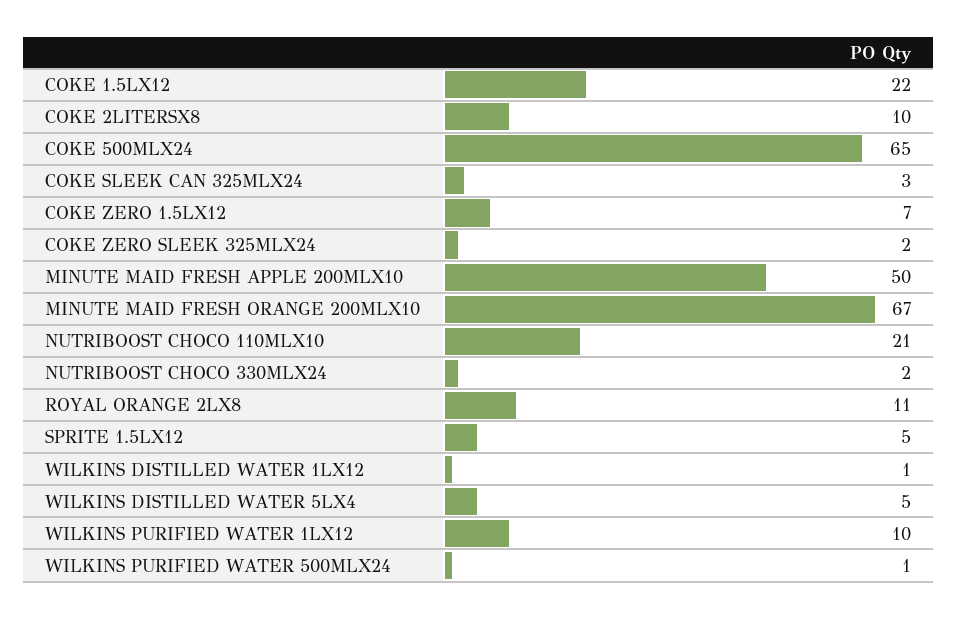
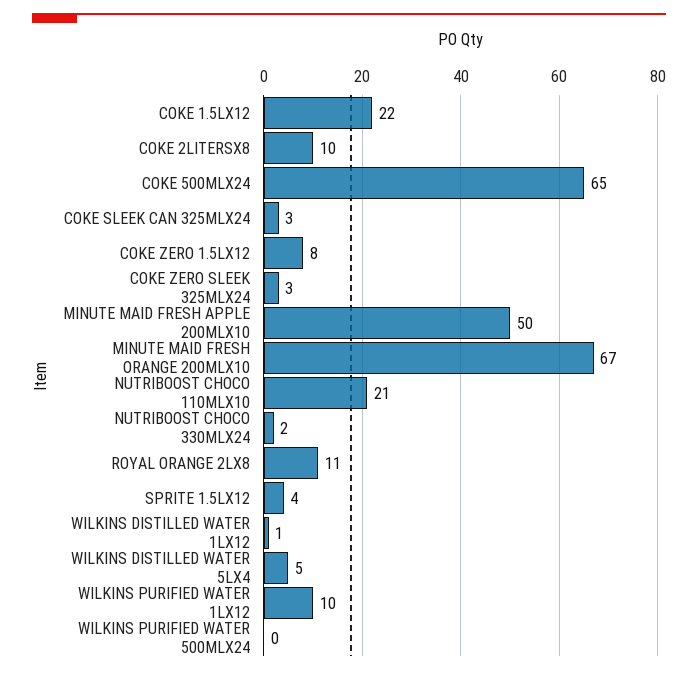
  {
    "COKE 1.5LX12": 22,
    "COKE 2LITERSX8": 10,
    "COKE 500MLX24": 65,
    "COKE SLEEK CAN 325MLX24": 3,
-   "COKE ZERO 1.5LX12": 7,
+   "COKE ZERO 1.5LX12": 8,
-   "COKE ZERO SLEEK 325MLX24": 2,
+   "COKE ZERO SLEEK 325MLX24": 3,
    "MINUTE MAID FRESH APPLE 200MLX10": 50,
    "MINUTE MAID FRESH ORANGE 200MLX10": 67,
    "NUTRIBOOST CHOCO 110MLX10": 21,
    "NUTRIBOOST CHOCO 330MLX24": 2,
    "ROYAL ORANGE 2LX8": 11,
-   "SPRITE 1.5LX12": 5,
+   "SPRITE 1.5LX12": 4,
    "WILKINS DISTILLED WATER 1LX12": 1,
    "WILKINS DISTILLED WATER 5LX4": 5,
    "WILKINS PURIFIED WATER 1LX12": 10,
-   "WILKINS PURIFIED WATER 500MLX24": 1
+   "WILKINS PURIFIED WATER 500MLX24": 0
  }

